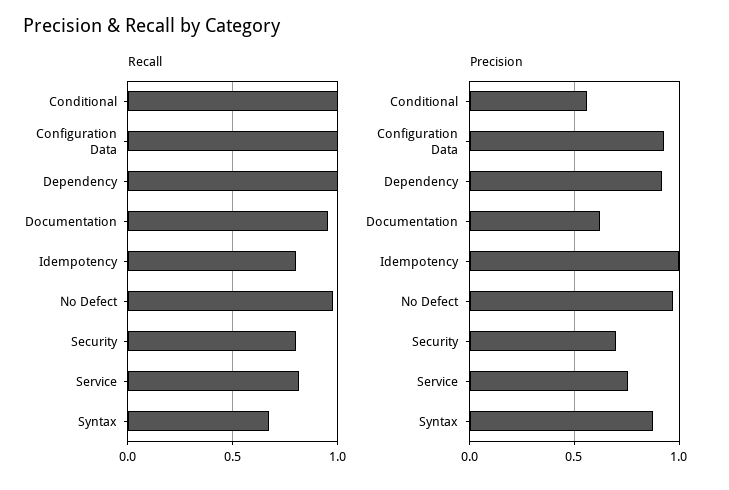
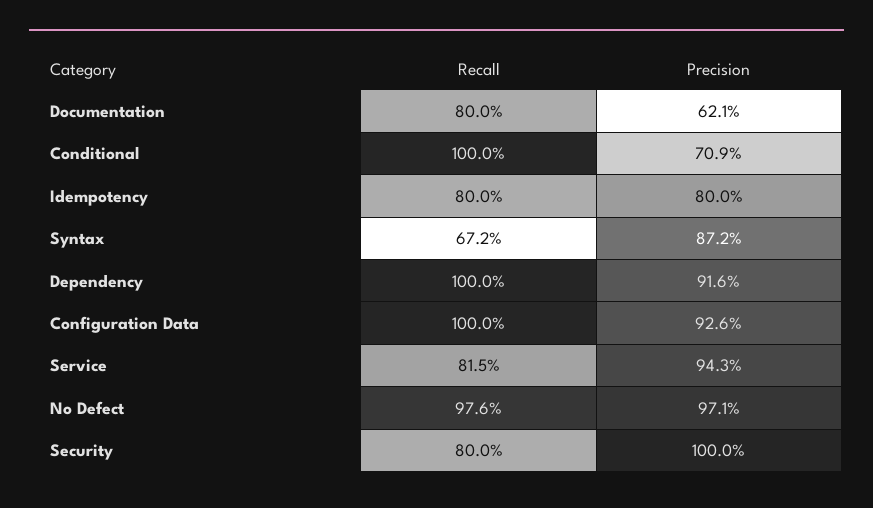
  {
    "Recall": {
      "Conditional": 1,
      "Configuration Data": 1,
      "Dependency": 1,
-     "Documentation": 0.95,
+     "Documentation": 0.8,
      "Idempotency": 0.8,
      "No Defect": 0.976,
      "Security": 0.8,
      "Service": 0.815,
      "Syntax": 0.672
    },
    "Precision": {
-     "Conditional": 0.55,
+     "Conditional": 0.709,
      "Configuration Data": 0.926,
      "Dependency": 0.916,
      "Documentation": 0.621,
-     "Idempotency": 1,
+     "Idempotency": 0.8,
      "No Defect": 0.971,
-     "Security": 0.7,
+     "Security": 1,
-     "Service": 0.75,
+     "Service": 0.943,
      "Syntax": 0.872
    }
  }

